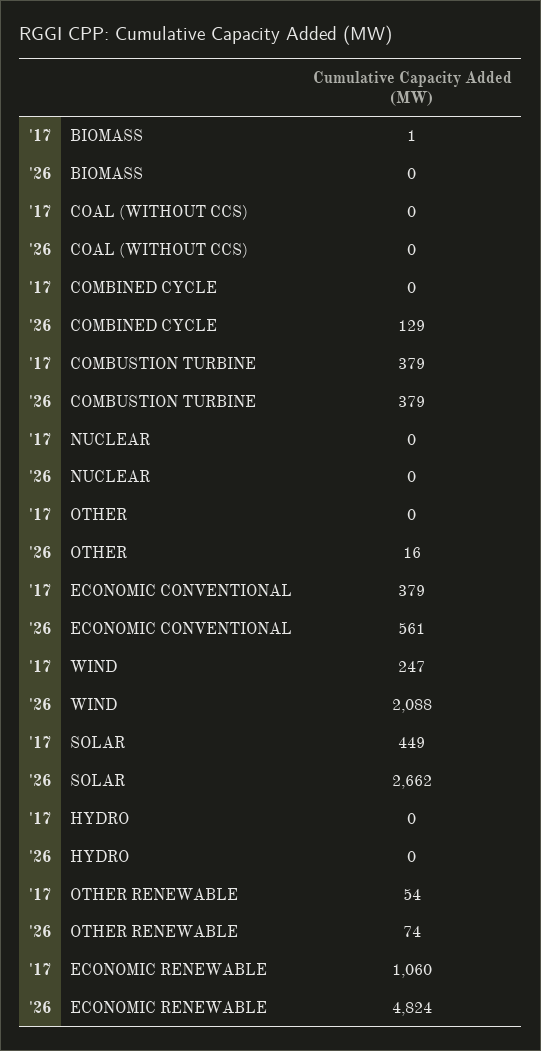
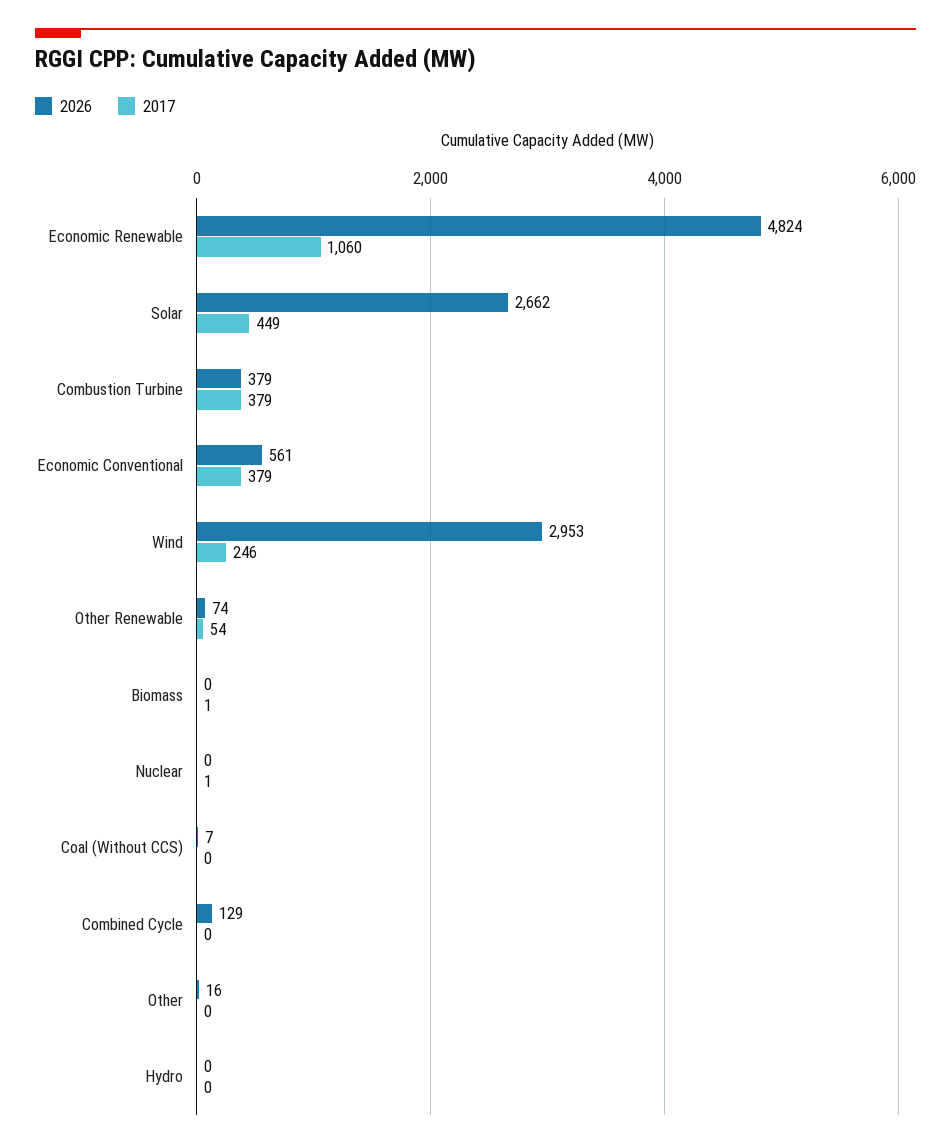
  {
    "'17": {
      "BIOMASS": 1,
      "COAL (WITHOUT CCS)": 0,
      "COMBINED CYCLE": 0,
      "COMBUSTION TURBINE": 379,
-     "NUCLEAR": 0,
+     "NUCLEAR": 1,
      "OTHER": 0,
      "ECONOMIC CONVENTIONAL": 379,
-     "WIND": 247,
+     "WIND": 246,
      "SOLAR": 449,
      "HYDRO": 0,
      "OTHER RENEWABLE": 54,
      "ECONOMIC RENEWABLE": 1060
    },
    "'26": {
      "BIOMASS": 0,
-     "COAL (WITHOUT CCS)": 0,
+     "COAL (WITHOUT CCS)": 7,
      "COMBINED CYCLE": 129,
      "COMBUSTION TURBINE": 379,
      "NUCLEAR": 0,
      "OTHER": 16,
      "ECONOMIC CONVENTIONAL": 561,
-     "WIND": 2088,
+     "WIND": 2953,
      "SOLAR": 2662,
      "HYDRO": 0,
      "OTHER RENEWABLE": 74,
      "ECONOMIC RENEWABLE": 4824
    }
  }

